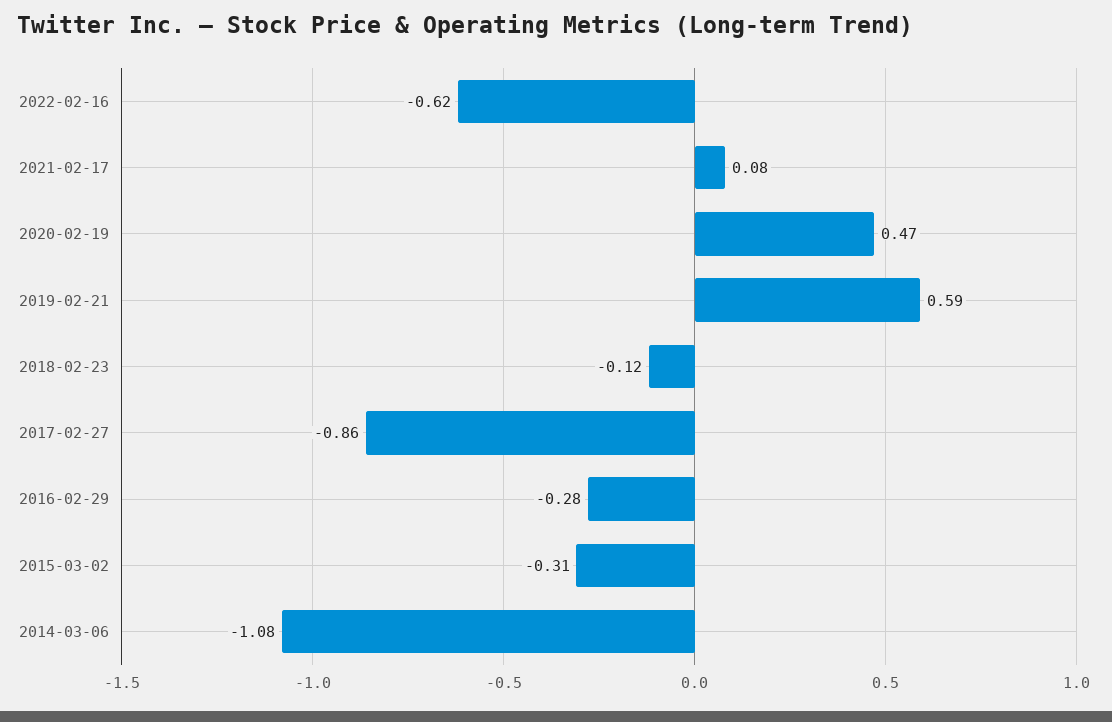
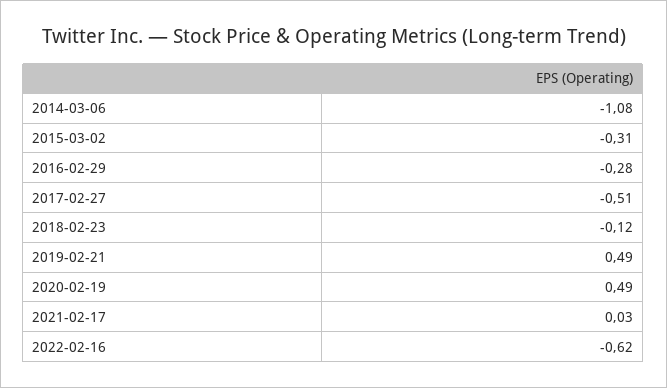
  {
    "2022-02-16": -0.62,
-   "2021-02-17": 0.08,
+   "2021-02-17": 0.03,
-   "2020-02-19": 0.47,
+   "2020-02-19": 0.49,
-   "2019-02-21": 0.59,
+   "2019-02-21": 0.49,
    "2018-02-23": -0.12,
-   "2017-02-27": -0.86,
+   "2017-02-27": -0.51,
    "2016-02-29": -0.28,
    "2015-03-02": -0.31,
    "2014-03-06": -1.08
  }

